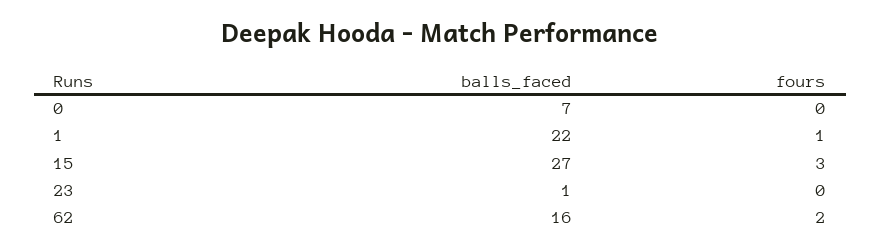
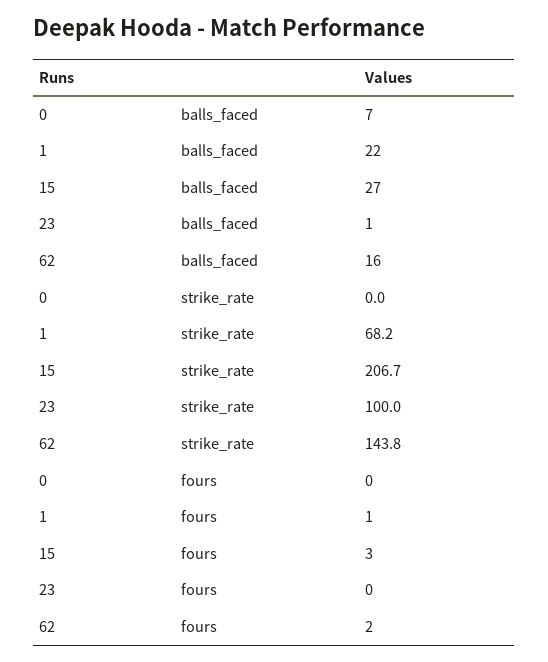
  {
    "balls_faced": {
      "0": 7,
      "1": 22,
      "15": 27,
      "23": 1,
      "62": 16
    },
    "fours": {
      "0": 0,
      "1": 1,
      "15": 3,
      "23": 0,
      "62": 2
-   }
+   },
+   "strike_rate": {
+     "0": 0,
+     "1": 68.2,
+     "15": 206.7,
+     "23": 100,
+     "62": 143.8
+   }
  }

